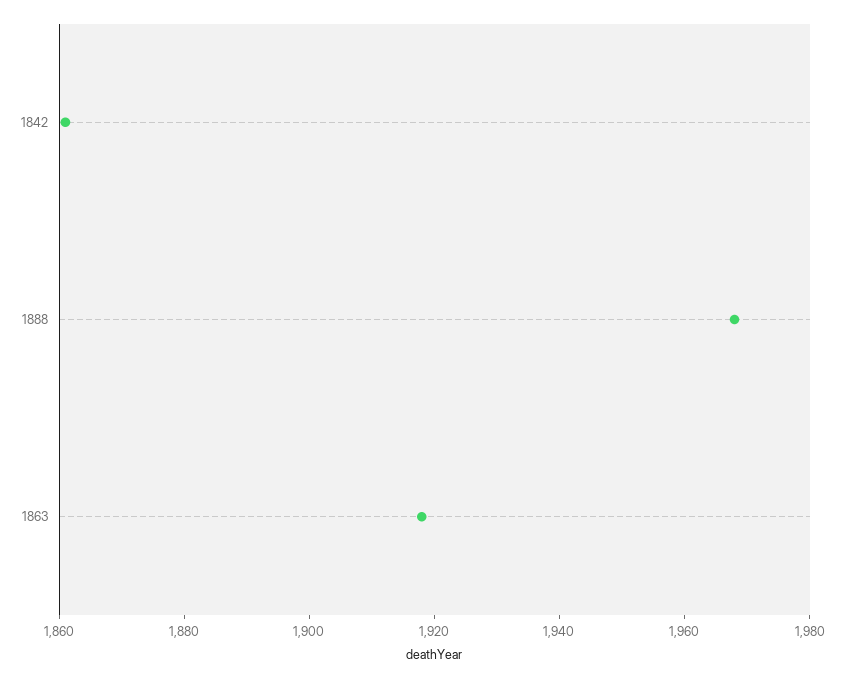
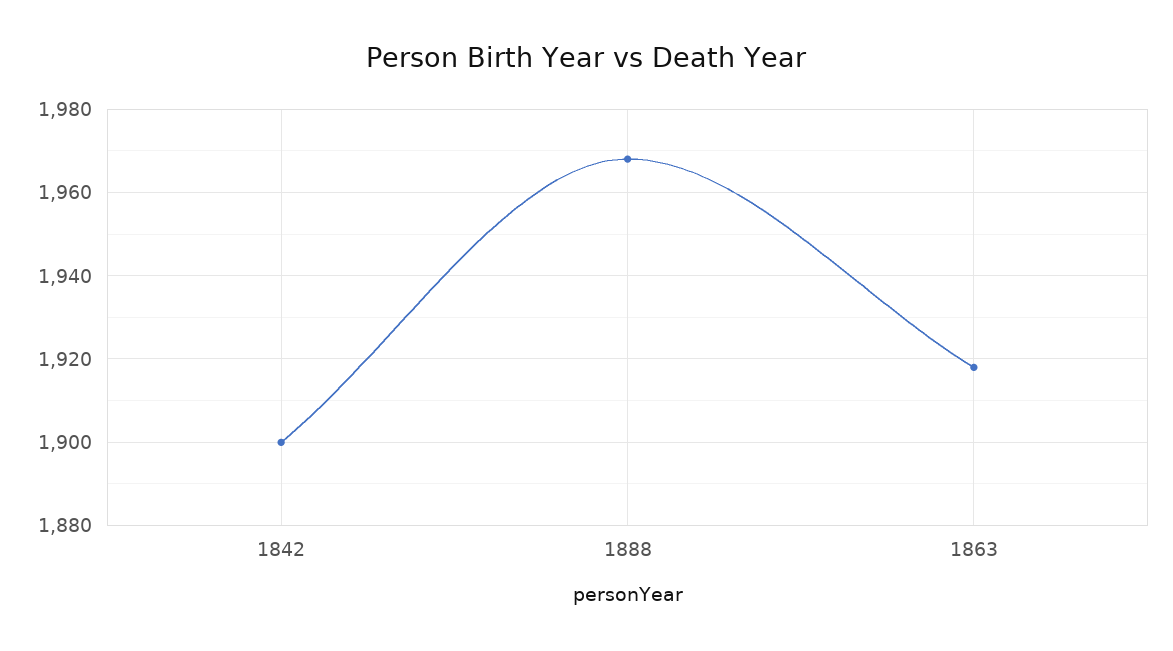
  {
-   "1842": 1860,
+   "1842": 1900,
    "1888": 1970,
    "1863": 1920
  }

